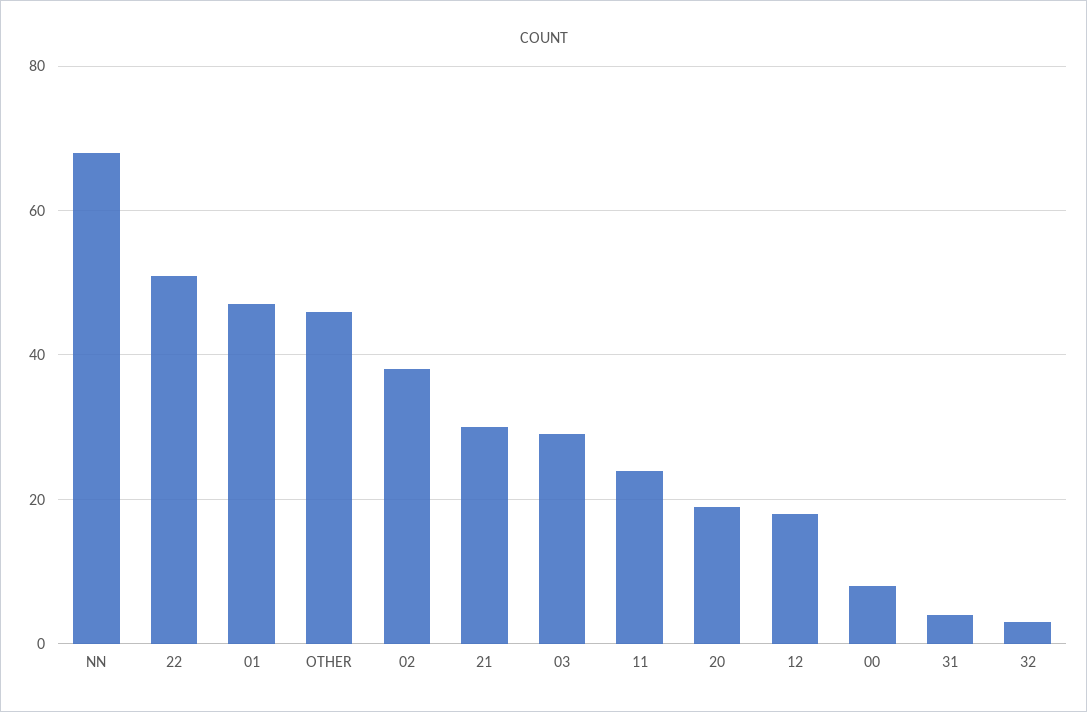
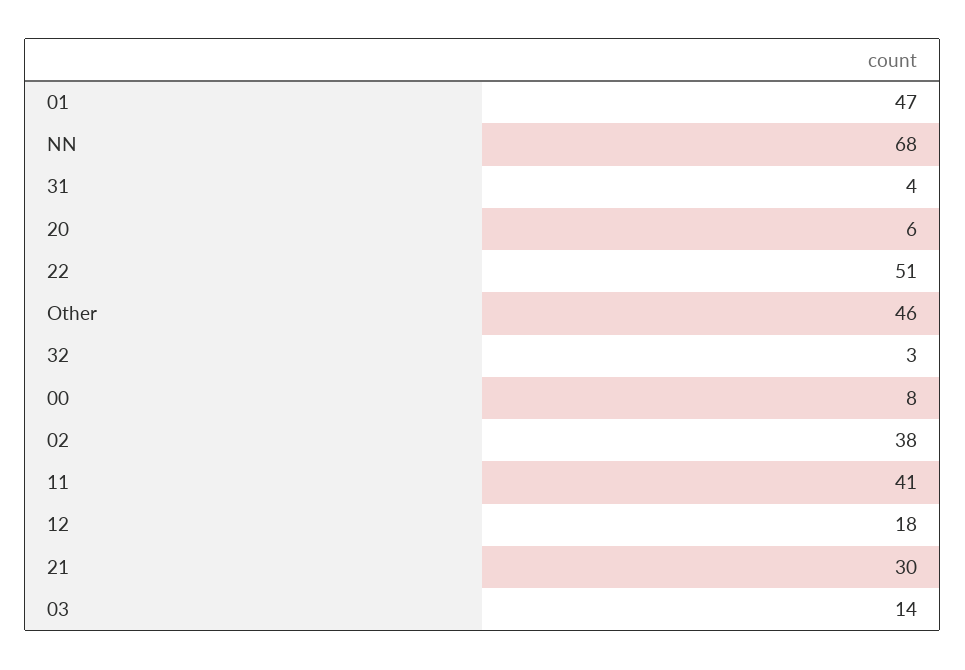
  {
    "NN": 68,
    "22": 51,
    "01": 47,
    "OTHER": 46,
    "02": 38,
    "21": 30,
-   "03": 30,
+   "03": 14,
-   "11": 25,
+   "11": 41,
-   "20": 20,
+   "20": 6,
    "12": 18,
    "00": 8,
    "31": 4,
    "32": 3
  }

